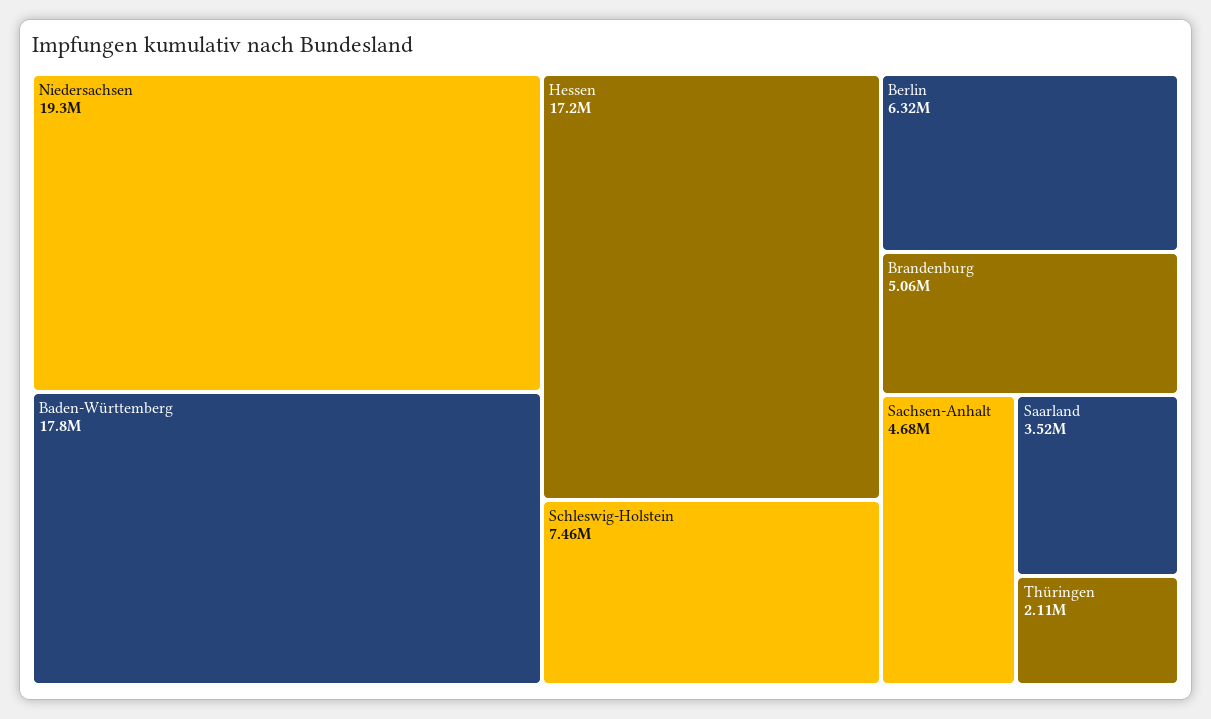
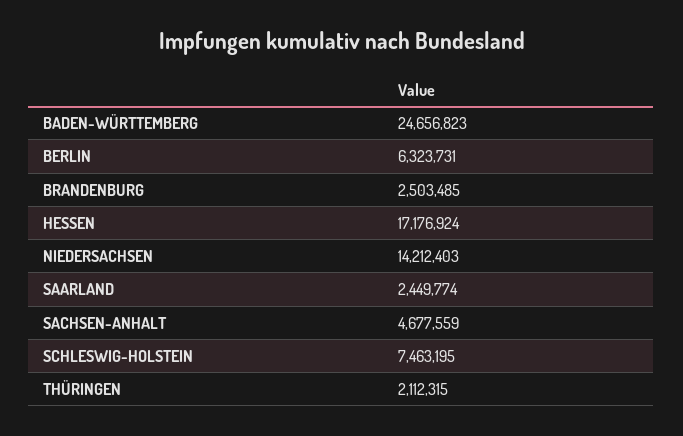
  {
-   "Niedersachsen": 19300000,
+   "Niedersachsen": 14212403,
-   "Baden-Württemberg": 17800000,
+   "Baden-Württemberg": 24656823,
    "Hessen": 17176924,
    "Schleswig-Holstein": 7463195,
    "Berlin": 6323731,
-   "Brandenburg": 5060000,
+   "Brandenburg": 2503485,
    "Sachsen-Anhalt": 4677559,
-   "Saarland": 3520000,
+   "Saarland": 2449774,
    "Thüringen": 2112315
  }

